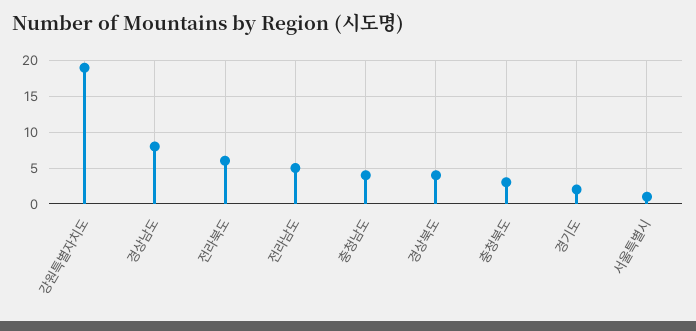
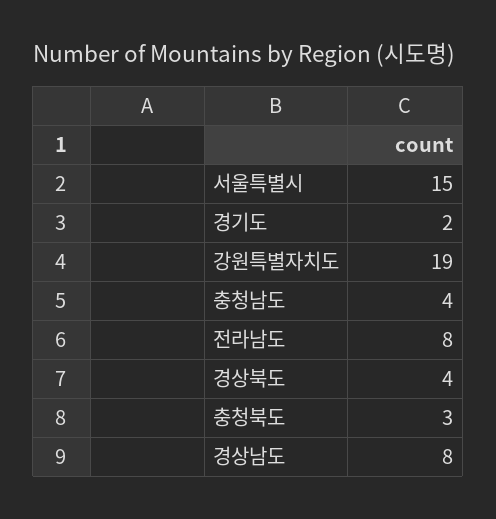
  {
    "강원특별자치도": 19,
    "경상남도": 8,
-   "전라북도": 6,
-   "전라남도": 5,
+   "전라남도": 8,
    "충청남도": 4,
    "경상북도": 4,
    "충청북도": 3,
    "경기도": 2,
-   "서울특별시": 1
+   "서울특별시": 15
  }

